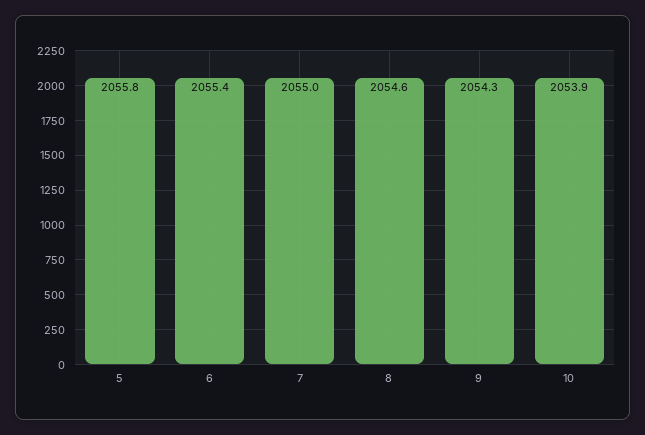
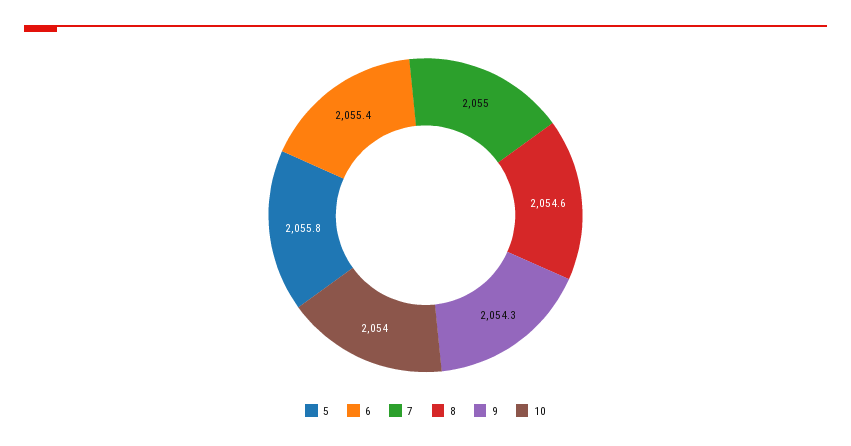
  {
    "5": 2055.8,
    "6": 2055.4,
    "7": 2055,
    "8": 2054.6,
    "9": 2054.3,
-   "10": 2053.9
+   "10": 2054
  }

